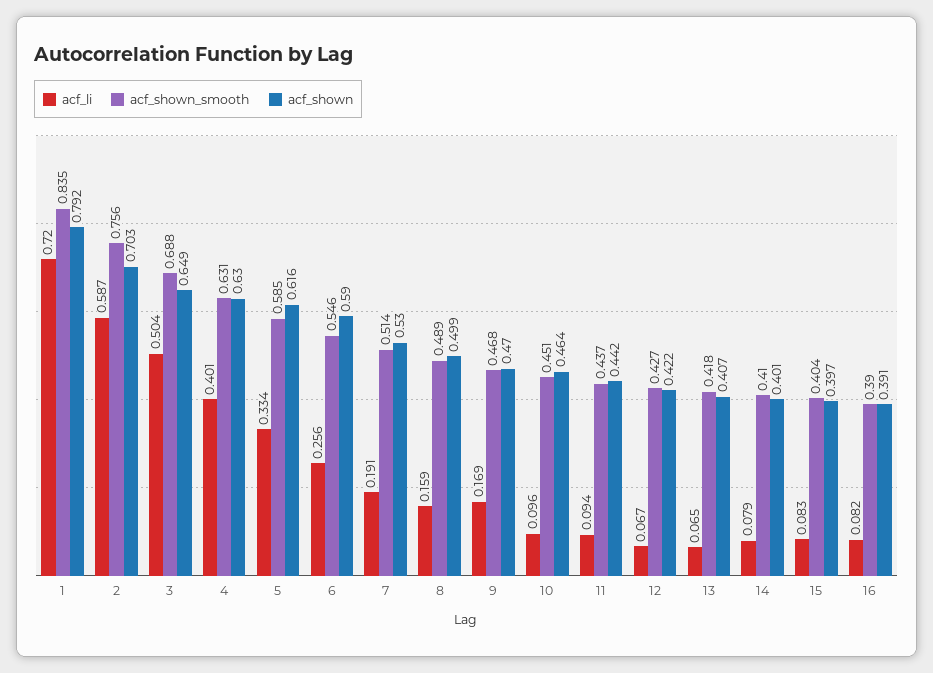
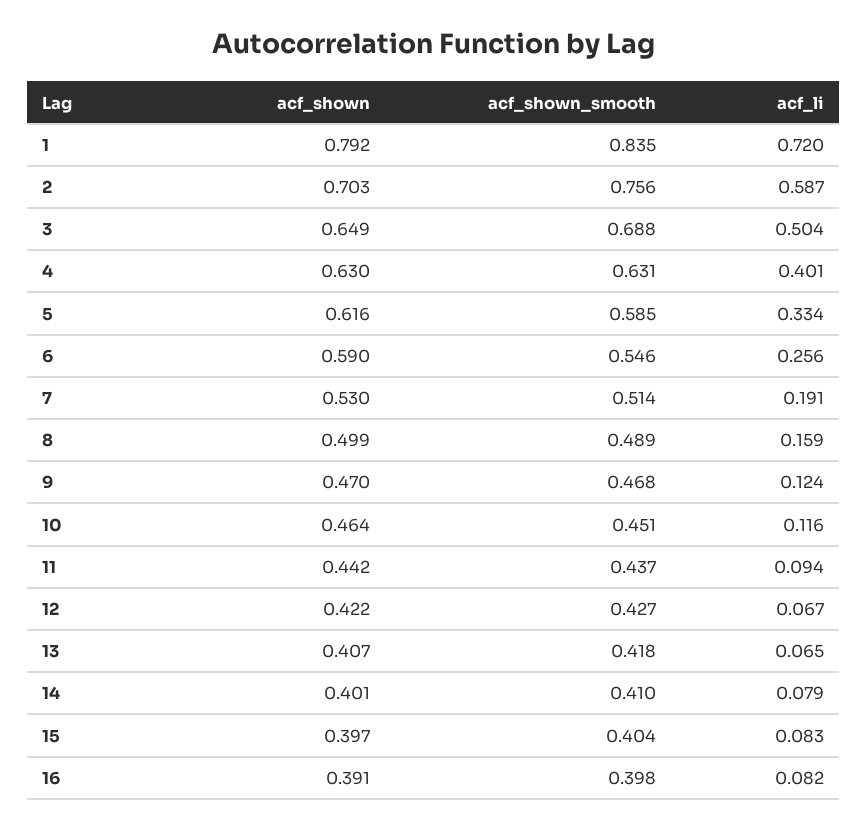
  {
    "acf_li": {
      "1": 0.72,
      "2": 0.587,
      "3": 0.504,
      "4": 0.401,
      "5": 0.334,
      "6": 0.256,
      "7": 0.191,
      "8": 0.159,
-     "9": 0.169,
+     "9": 0.124,
-     "10": 0.096,
+     "10": 0.116,
      "11": 0.094,
      "12": 0.067,
      "13": 0.065,
      "14": 0.079,
      "15": 0.083,
      "16": 0.082
    },
    "acf_shown_smooth": {
      "1": 0.835,
      "2": 0.756,
      "3": 0.688,
      "4": 0.631,
      "5": 0.585,
      "6": 0.546,
      "7": 0.514,
      "8": 0.489,
      "9": 0.468,
      "10": 0.451,
      "11": 0.437,
      "12": 0.427,
      "13": 0.418,
      "14": 0.41,
      "15": 0.404,
-     "16": 0.39
+     "16": 0.398
    },
    "acf_shown": {
      "1": 0.792,
      "2": 0.703,
      "3": 0.649,
      "4": 0.63,
      "5": 0.616,
      "6": 0.59,
      "7": 0.53,
      "8": 0.499,
      "9": 0.47,
      "10": 0.464,
      "11": 0.442,
      "12": 0.422,
      "13": 0.407,
      "14": 0.401,
      "15": 0.397,
      "16": 0.391
    }
  }

